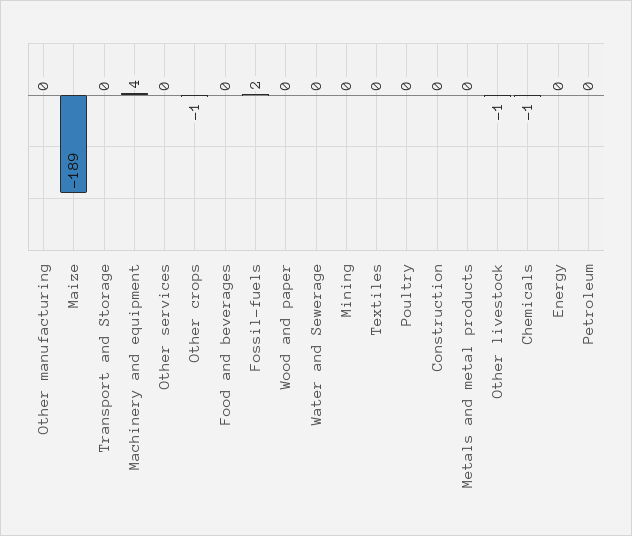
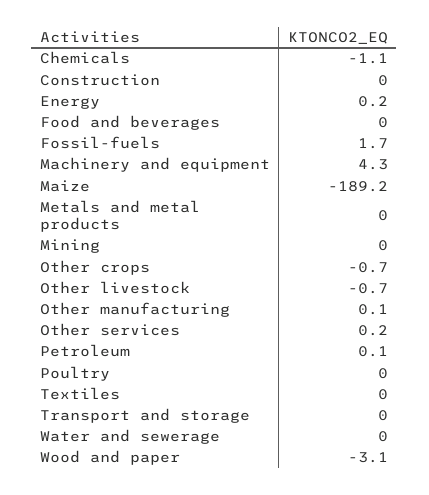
  {
    "Other manufacturing": 0.1,
    "Maize": -189.2,
    "Transport and Storage": 0,
    "Machinery and equipment": 4.3,
    "Other services": 0.2,
    "Other crops": -0.7,
    "Food and beverages": 0,
    "Fossil-fuels": 1.7,
-   "Wood and paper": 0,
+   "Wood and paper": -3.1,
    "Water and Sewerage": 0,
    "Mining": 0,
    "Textiles": 0,
    "Poultry": 0,
    "Construction": 0,
    "Metals and metal products": 0,
    "Other livestock": -0.7,
    "Chemicals": -1.1,
    "Energy": 0.2,
    "Petroleum": 0.1
  }

